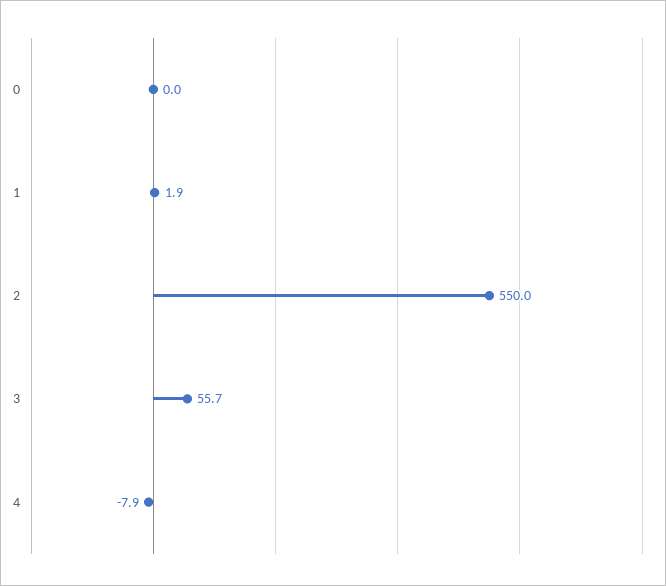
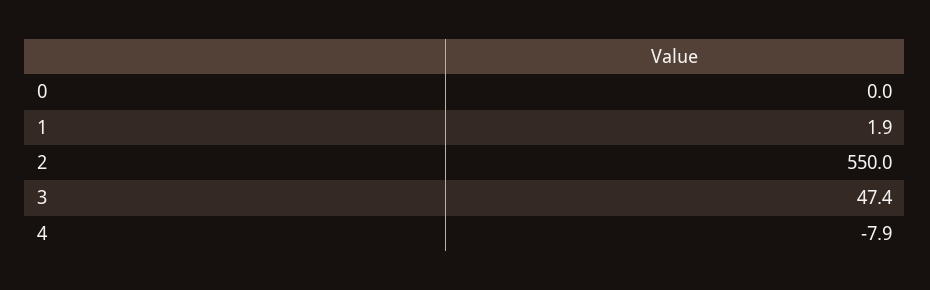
  {
    "0": 0,
    "1": 1.9,
    "2": 550,
-   "3": 55.7,
+   "3": 47.4,
    "4": -7.9
  }

